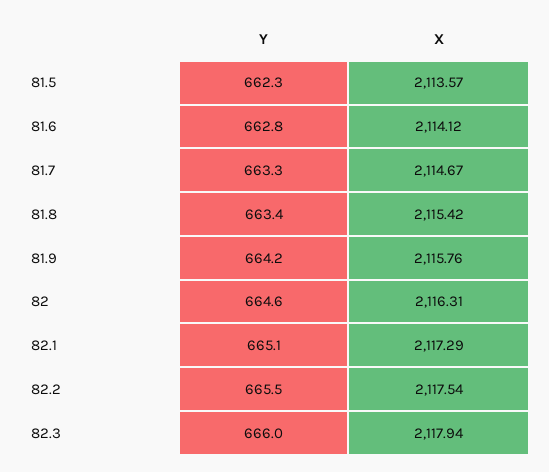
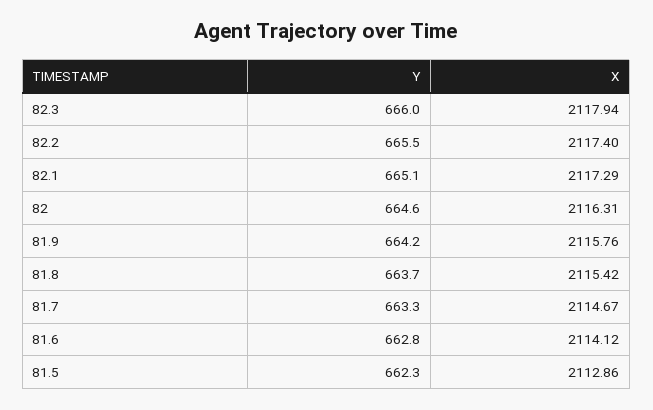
  {
    "Y": {
      "81.5": 662.3,
      "81.6": 662.8,
      "81.7": 663.3,
-     "81.8": 663.4,
+     "81.8": 663.7,
      "81.9": 664.2,
      "82": 664.6,
      "82.1": 665.1,
      "82.2": 665.5,
      "82.3": 666
    },
    "X": {
-     "81.5": 2113.57,
+     "81.5": 2112.86,
      "81.6": 2114.12,
      "81.7": 2114.67,
      "81.8": 2115.42,
      "81.9": 2115.76,
      "82": 2116.31,
      "82.1": 2117.29,
-     "82.2": 2117.54,
+     "82.2": 2117.4,
      "82.3": 2117.94
    }
  }

